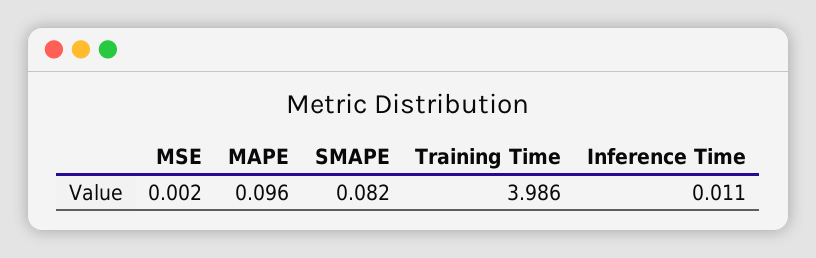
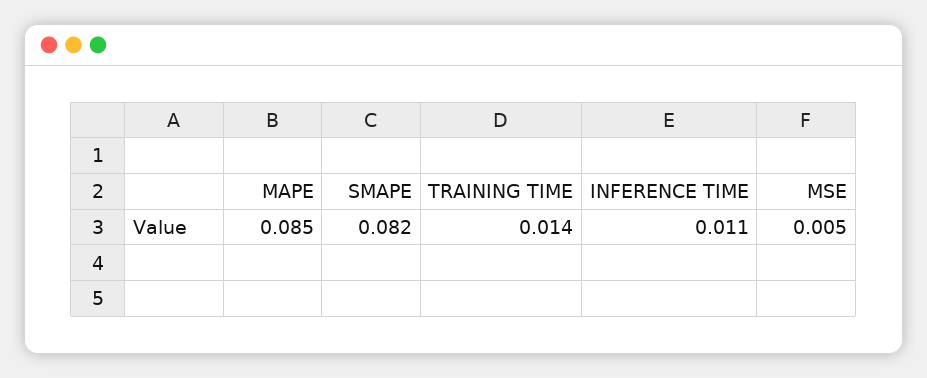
  {
-   "MSE": 0.002,
+   "MSE": 0.005,
-   "MAPE": 0.096,
+   "MAPE": 0.085,
    "SMAPE": 0.082,
-   "Training Time": 3.986,
+   "Training Time": 0.014,
    "Inference Time": 0.011
  }

